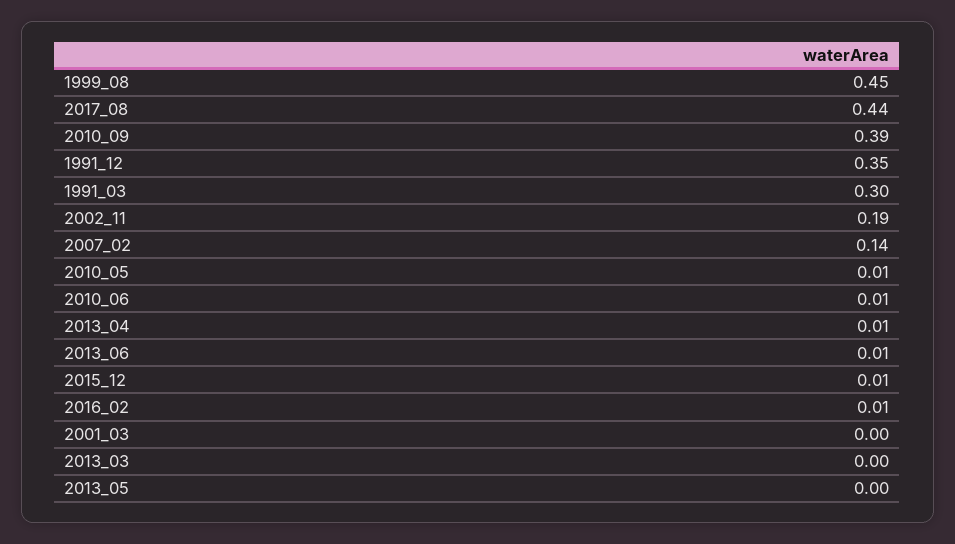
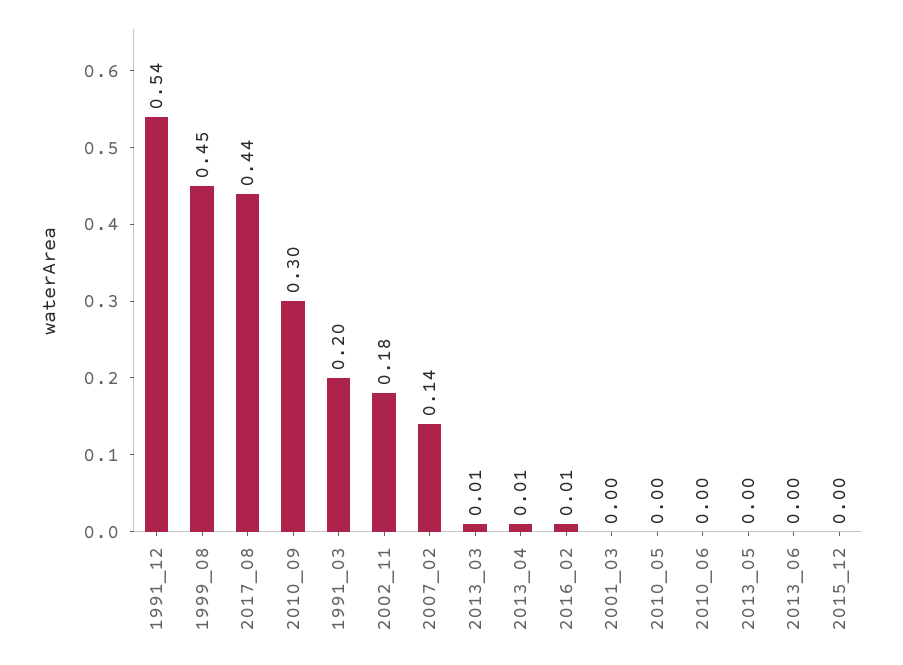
  {
    "1999_08": 0.45,
    "2017_08": 0.44,
-   "2010_09": 0.39,
+   "2010_09": 0.3,
-   "1991_12": 0.35,
+   "1991_12": 0.54,
-   "1991_03": 0.3,
+   "1991_03": 0.2,
-   "2002_11": 0.19,
+   "2002_11": 0.18,
    "2007_02": 0.14,
-   "2010_05": 0.01,
+   "2010_05": 0,
-   "2010_06": 0.01,
+   "2010_06": 0,
    "2013_04": 0.01,
-   "2013_06": 0.01,
+   "2013_06": 0,
-   "2015_12": 0.01,
+   "2015_12": 0,
    "2016_02": 0.01,
    "2001_03": 0,
-   "2013_03": 0,
+   "2013_03": 0.01,
    "2013_05": 0
  }

